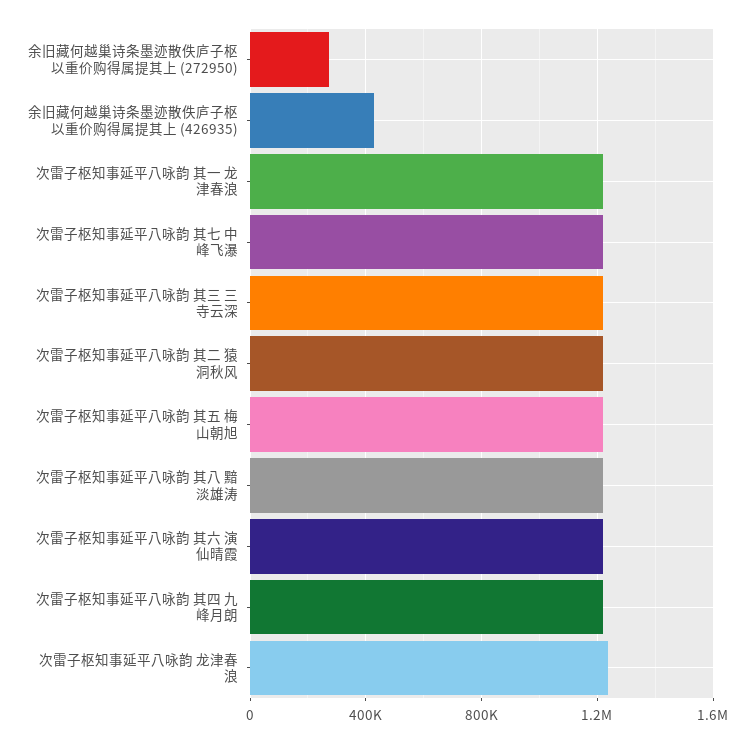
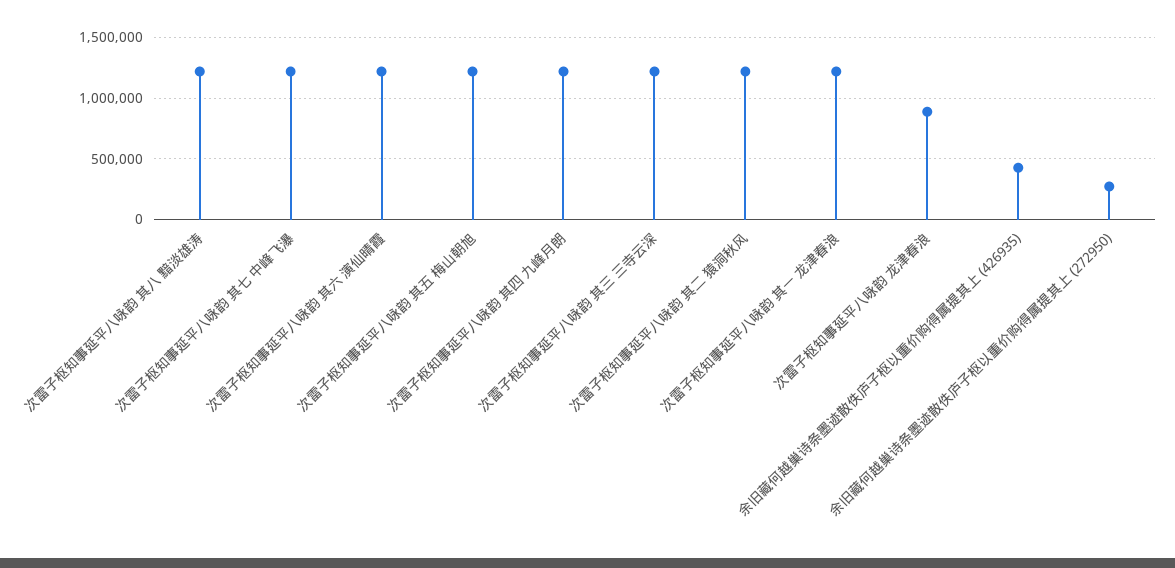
  {
    "余旧藏何越巢诗条墨迹散佚庐子枢以重价购得属提其上 (272950)": 250000,
    "余旧藏何越巢诗条墨迹散佚庐子枢以重价购得属提其上 (426935)": 450000,
    "次雷子枢知事延平八咏韵 其一 龙津春浪": 1200000,
    "次雷子枢知事延平八咏韵 其七 中峰飞瀑": 1200000,
    "次雷子枢知事延平八咏韵 其三 三寺云深": 1200000,
    "次雷子枢知事延平八咏韵 其二 猿洞秋风": 1200000,
    "次雷子枢知事延平八咏韵 其五 梅山朝旭": 1200000,
    "次雷子枢知事延平八咏韵 其八 黯淡雄涛": 1200000,
    "次雷子枢知事延平八咏韵 其六 演仙晴霞": 1200000,
    "次雷子枢知事延平八咏韵 其四 九峰月朗": 1200000,
-   "次雷子枢知事延平八咏韵 龙津春浪": 1250000
+   "次雷子枢知事延平八咏韵 龙津春浪": 900000
  }

